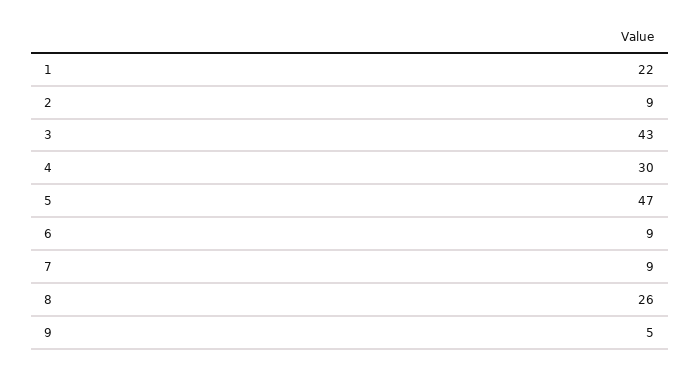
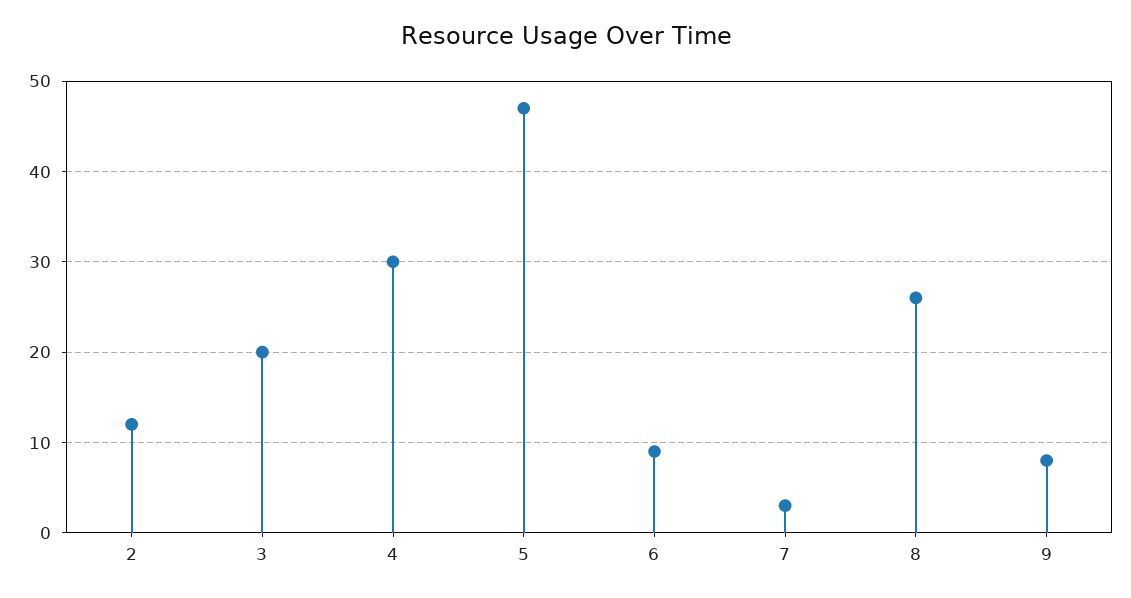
  {
-   "1": 22,
-   "2": 9,
+   "2": 12,
-   "3": 43,
+   "3": 20,
    "4": 30,
    "5": 47,
    "6": 9,
-   "7": 9,
+   "7": 3,
    "8": 26,
-   "9": 5
+   "9": 8
  }

